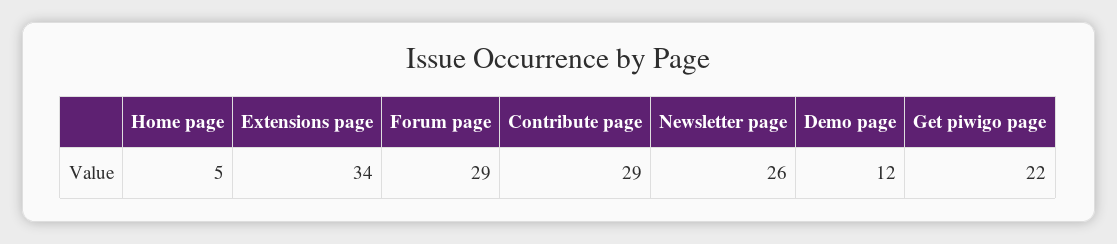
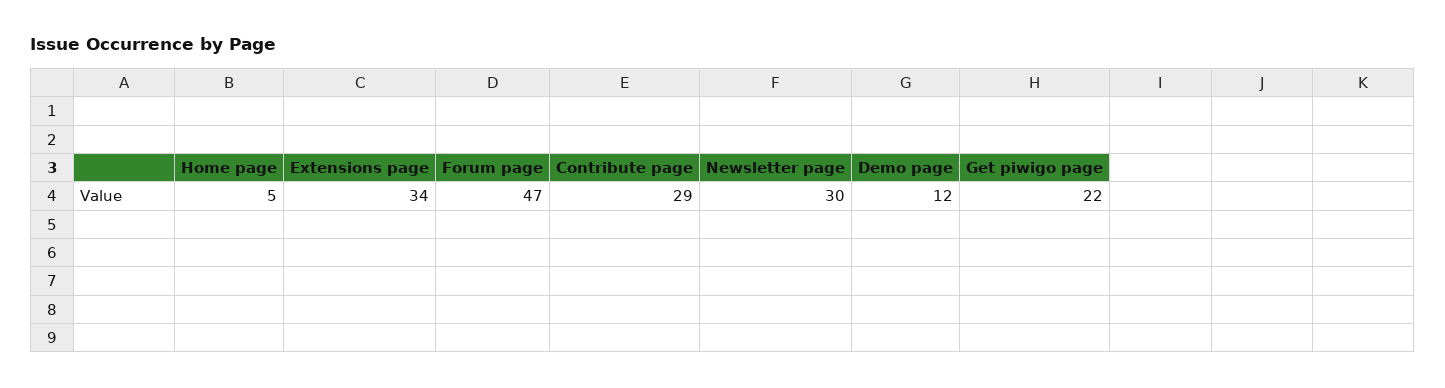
  {
    "Home page": 5,
    "Extensions page": 34,
-   "Forum page": 29,
+   "Forum page": 47,
    "Contribute page": 29,
-   "Newsletter page": 26,
+   "Newsletter page": 30,
    "Demo page": 12,
    "Get piwigo page": 22
  }

